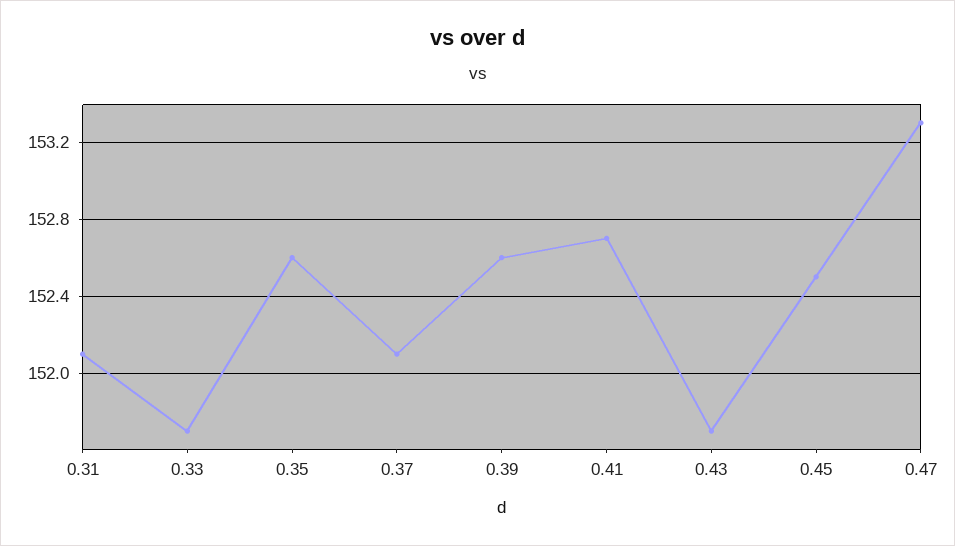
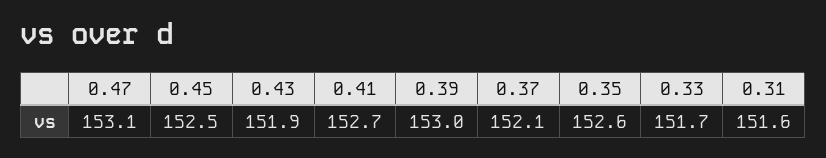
  {
-   "0.31": 152.1,
+   "0.31": 151.6,
    "0.33": 151.7,
    "0.35": 152.6,
    "0.37": 152.1,
-   "0.39": 152.6,
+   "0.39": 153,
    "0.41": 152.7,
-   "0.43": 151.7,
+   "0.43": 151.9,
    "0.45": 152.5,
-   "0.47": 153.3
+   "0.47": 153.1
  }

